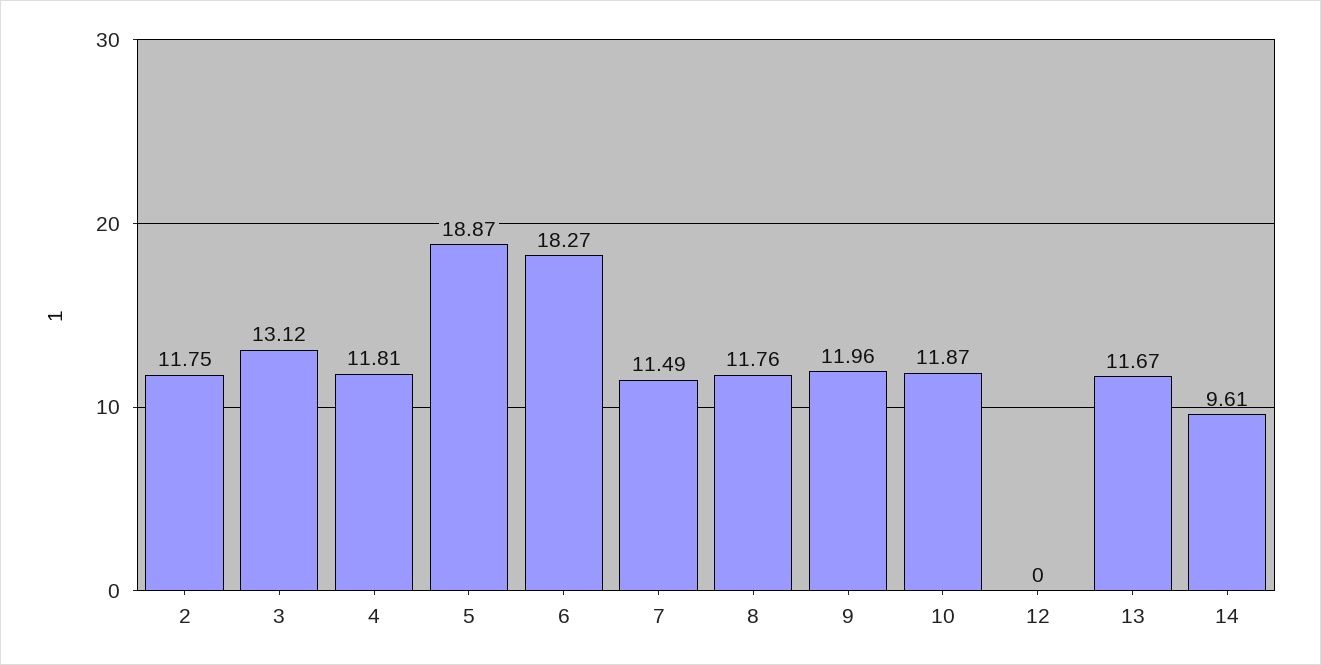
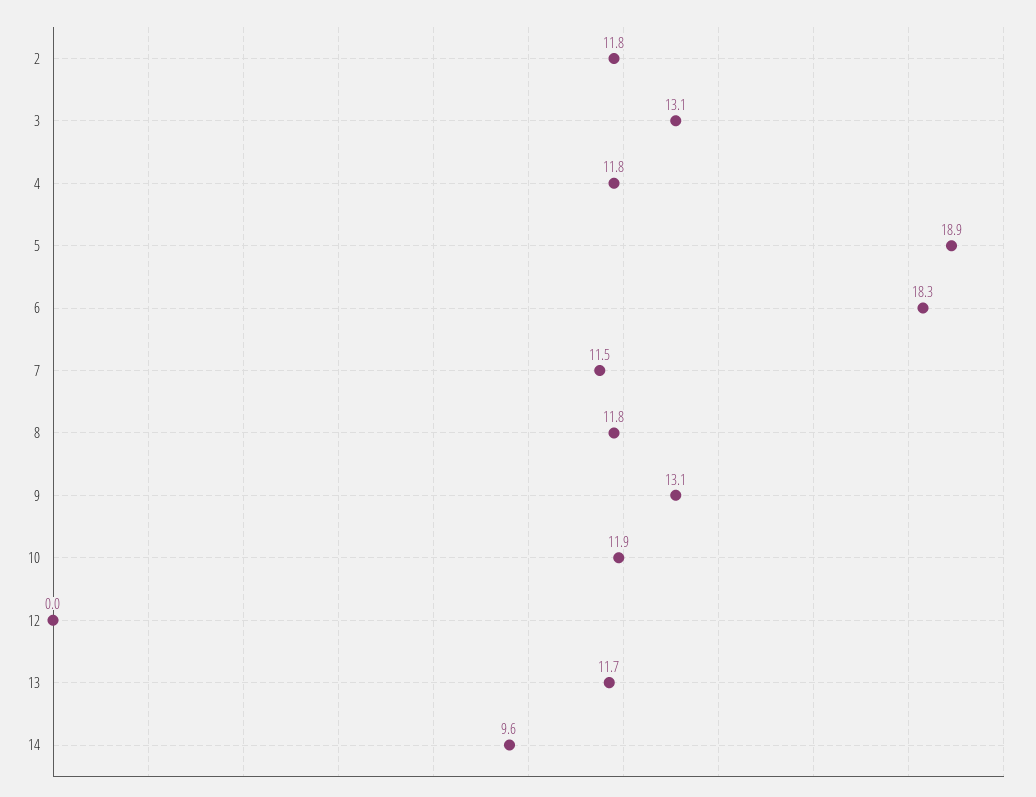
  {
    "2": 11.75,
    "3": 13.12,
    "4": 11.81,
    "5": 18.87,
    "6": 18.27,
    "7": 11.49,
    "8": 11.76,
-   "9": 11.96,
+   "9": 13.1,
    "10": 11.87,
    "12": 0,
    "13": 11.67,
    "14": 9.61
  }

